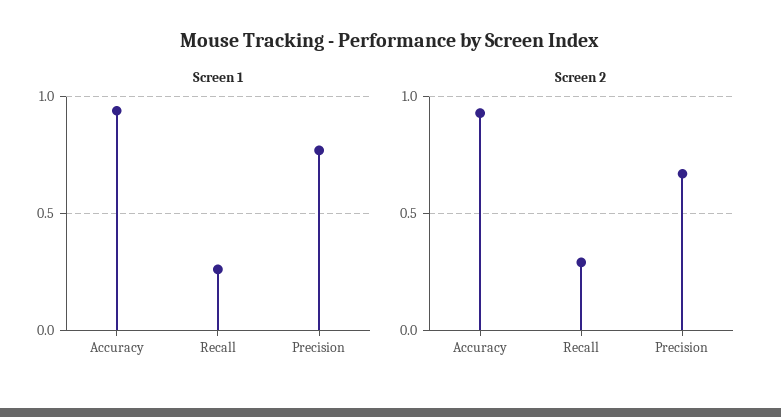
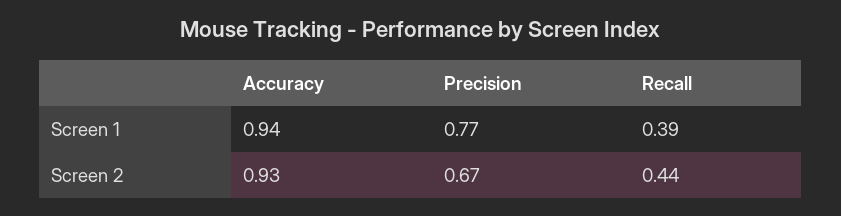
  {
    "Screen 1": {
      "Accuracy": 0.94,
-     "Recall": 0.25,
+     "Recall": 0.39,
      "Precision": 0.77
    },
    "Screen 2": {
      "Accuracy": 0.93,
-     "Recall": 0.3,
+     "Recall": 0.44,
      "Precision": 0.67
    }
  }

